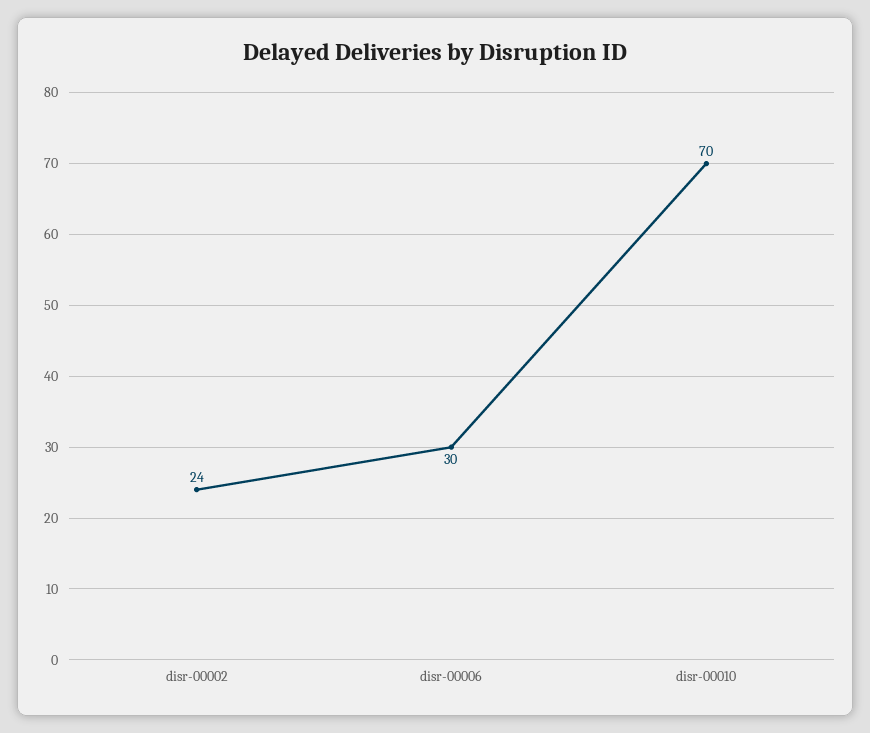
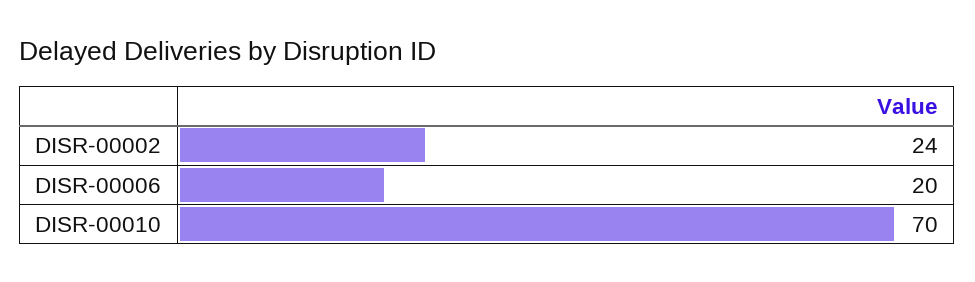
  {
    "disr-00002": 24,
-   "disr-00006": 30,
+   "disr-00006": 20,
    "disr-00010": 70
  }

